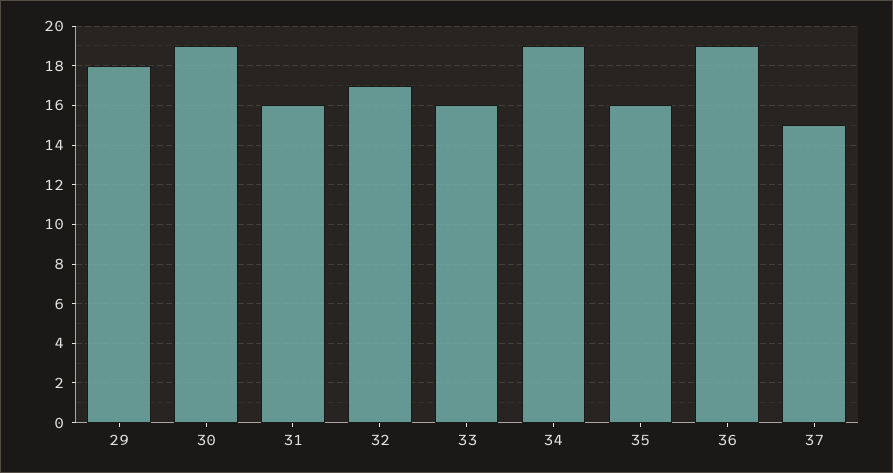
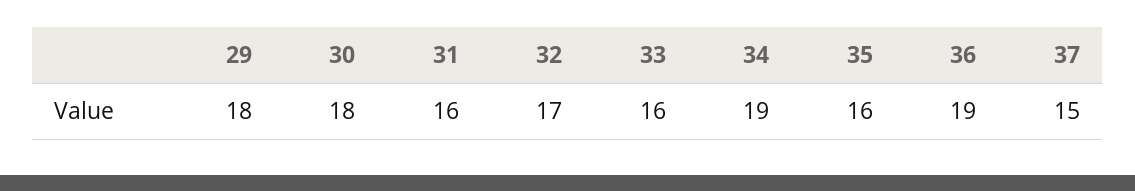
  {
    "29": 18,
-   "30": 19,
+   "30": 18,
    "31": 16,
    "32": 17,
    "33": 16,
    "34": 19,
    "35": 16,
    "36": 19,
    "37": 15
  }

